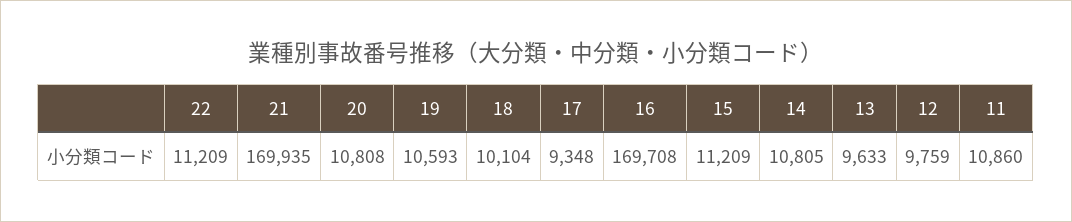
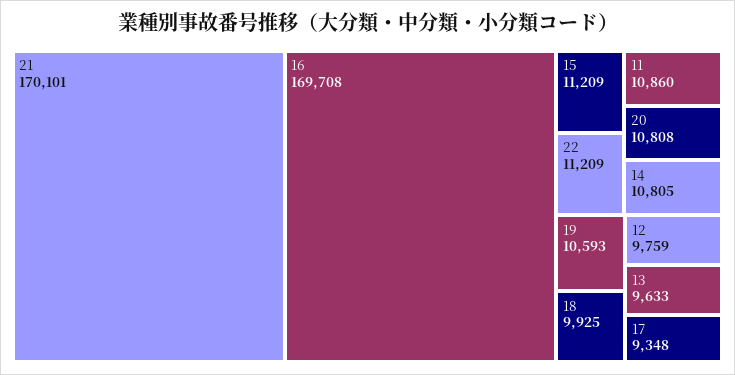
  {
    "22": 11209,
-   "21": 169935,
+   "21": 170101,
    "20": 10808,
    "19": 10593,
-   "18": 10104,
+   "18": 9925,
    "17": 9348,
    "16": 169708,
    "15": 11209,
    "14": 10805,
    "13": 9633,
    "12": 9759,
    "11": 10860
  }

